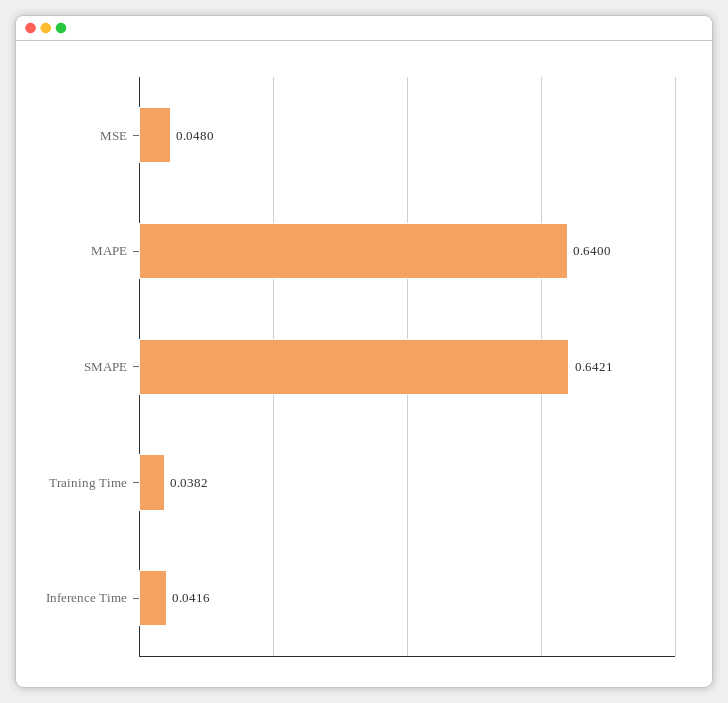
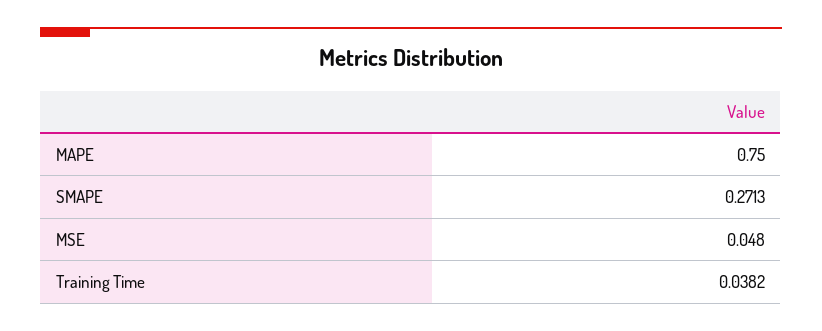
  {
    "MSE": 0.048,
-   "MAPE": 0.64,
+   "MAPE": 0.75,
-   "SMAPE": 0.6421,
+   "SMAPE": 0.2713,
-   "Training Time": 0.0382,
+   "Training Time": 0.0382
-   "Inference Time": 0.0416
  }

